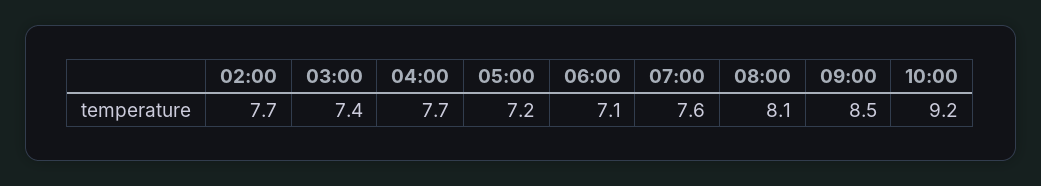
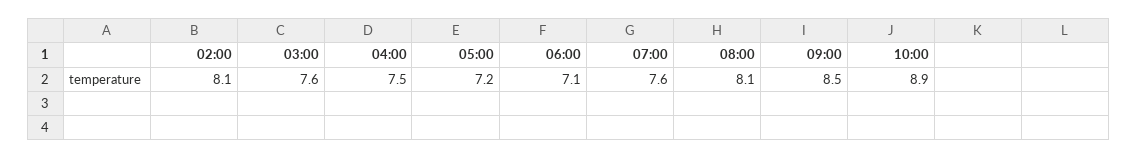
  {
-   "02:00": 7.7,
+   "02:00": 8.1,
-   "03:00": 7.4,
+   "03:00": 7.6,
-   "04:00": 7.7,
+   "04:00": 7.5,
    "05:00": 7.2,
    "06:00": 7.1,
    "07:00": 7.6,
    "08:00": 8.1,
    "09:00": 8.5,
-   "10:00": 9.2
+   "10:00": 8.9
  }

